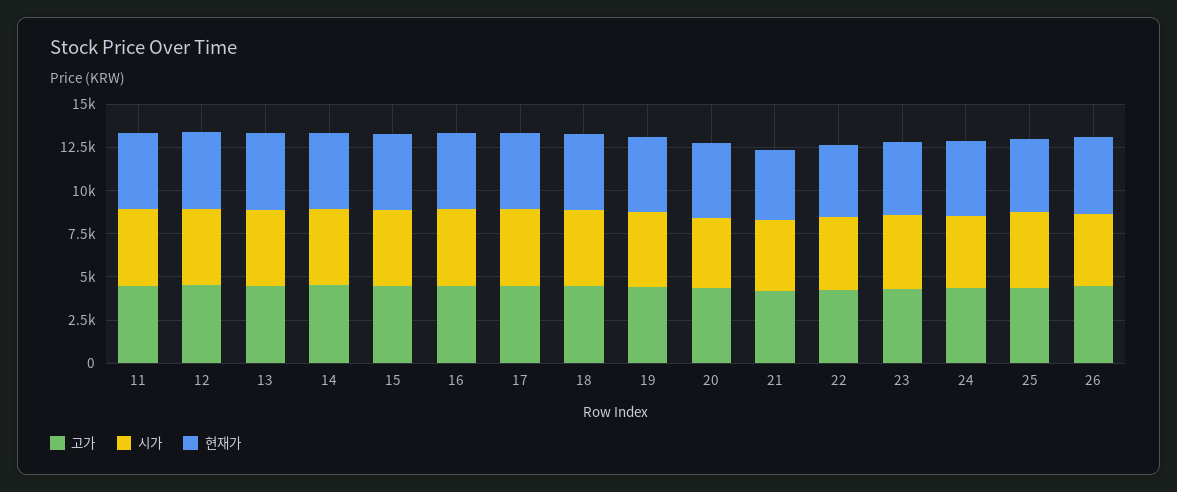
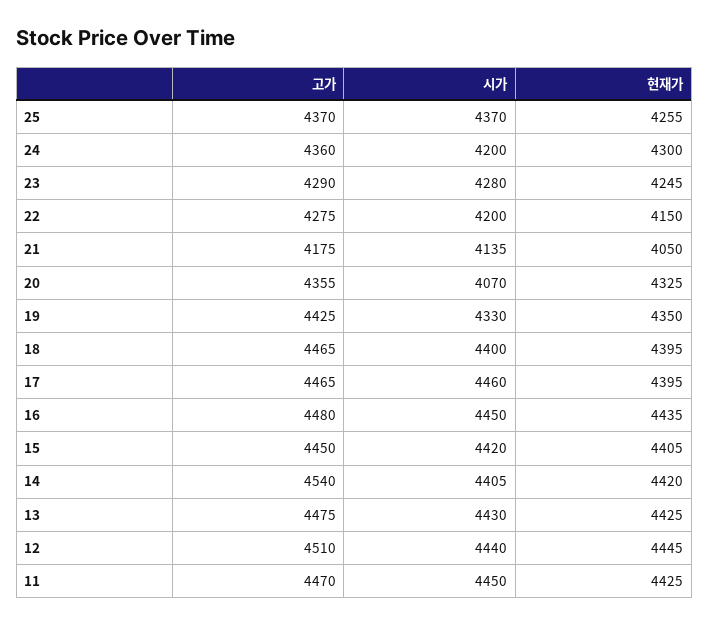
  {
    "고가": {
      "11": 4470,
      "12": 4510,
      "13": 4475,
      "14": 4540,
      "15": 4450,
      "16": 4480,
      "17": 4465,
      "18": 4465,
      "19": 4425,
      "20": 4355,
      "21": 4175,
      "22": 4275,
      "23": 4290,
      "24": 4360,
-     "25": 4370,
+     "25": 4370
-     "26": 4500
    },
    "시가": {
      "11": 4450,
      "12": 4440,
      "13": 4430,
      "14": 4405,
      "15": 4420,
      "16": 4450,
      "17": 4460,
      "18": 4400,
      "19": 4330,
      "20": 4070,
      "21": 4135,
      "22": 4200,
      "23": 4280,
      "24": 4200,
-     "25": 4370,
+     "25": 4370
-     "26": 4000
    },
    "현재가": {
      "11": 4425,
      "12": 4445,
      "13": 4425,
      "14": 4420,
      "15": 4405,
      "16": 4435,
      "17": 4395,
      "18": 4395,
      "19": 4350,
      "20": 4325,
      "21": 4050,
      "22": 4150,
      "23": 4245,
      "24": 4300,
-     "25": 4255,
+     "25": 4255
-     "26": 4500
    }
  }

